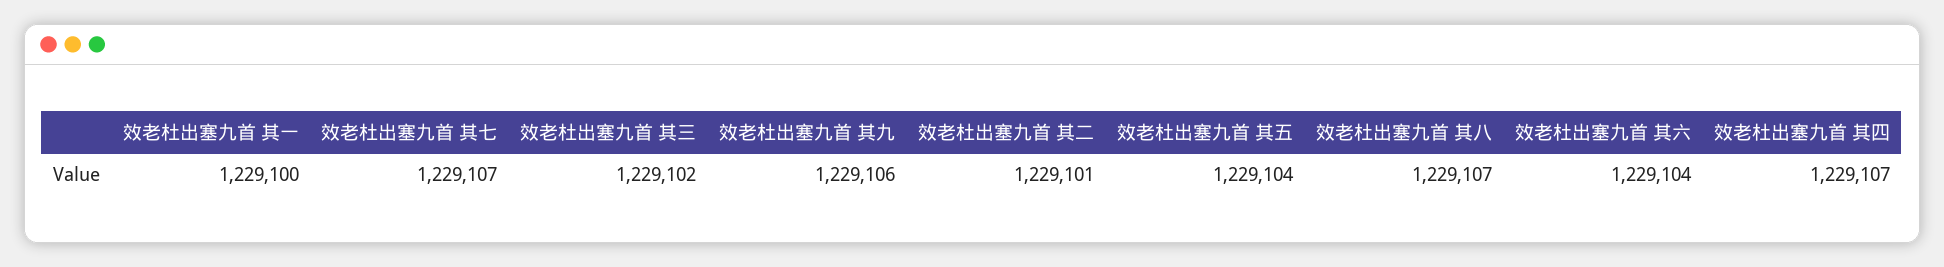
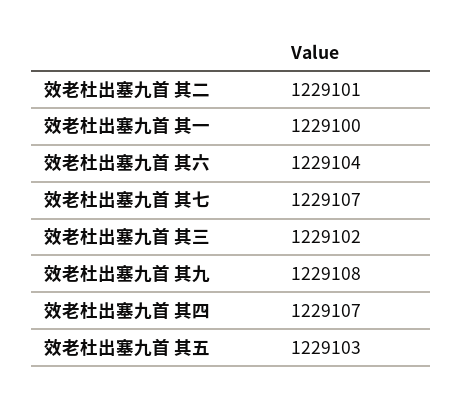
  {
    "效老杜出塞九首 其一": 1229100,
    "效老杜出塞九首 其七": 1229107,
    "效老杜出塞九首 其三": 1229102,
-   "效老杜出塞九首 其九": 1229106,
+   "效老杜出塞九首 其九": 1229108,
    "效老杜出塞九首 其二": 1229101,
-   "效老杜出塞九首 其五": 1229104,
+   "效老杜出塞九首 其五": 1229103,
-   "效老杜出塞九首 其八": 1229107,
    "效老杜出塞九首 其六": 1229104,
    "效老杜出塞九首 其四": 1229107
  }

